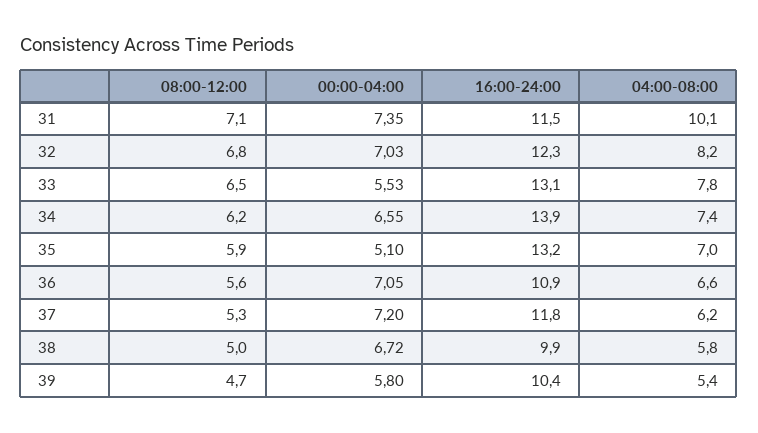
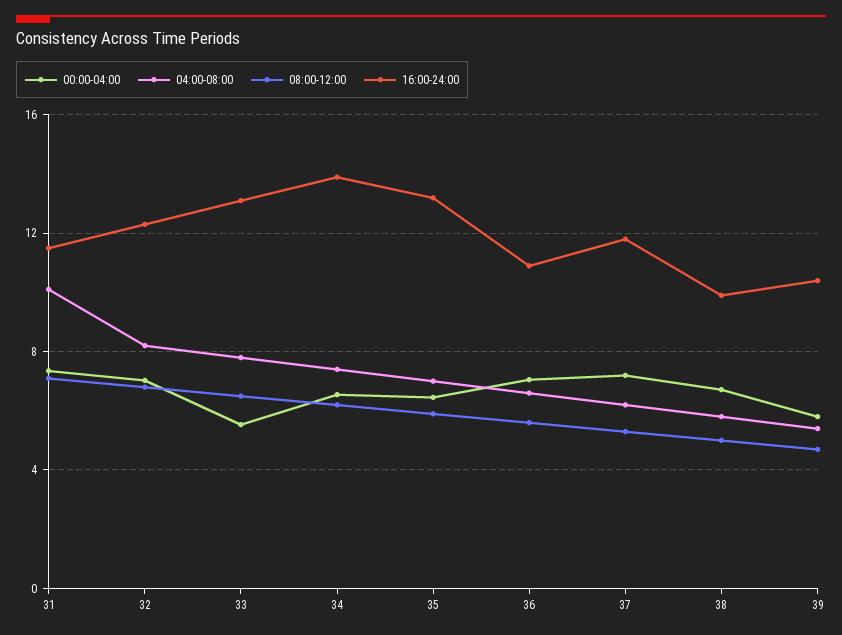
  {
    "08:00-12:00": {
      "31": 7.1,
      "32": 6.8,
      "33": 6.5,
      "34": 6.2,
      "35": 5.9,
      "36": 5.6,
      "37": 5.3,
      "38": 5,
      "39": 4.7
    },
    "00:00-04:00": {
      "31": 7.35,
      "32": 7.03,
      "33": 5.53,
      "34": 6.55,
-     "35": 5.1,
+     "35": 6.5,
      "36": 7.05,
      "37": 7.2,
      "38": 6.72,
      "39": 5.8
    },
    "16:00-24:00": {
      "31": 11.5,
      "32": 12.3,
      "33": 13.1,
      "34": 13.9,
      "35": 13.2,
      "36": 10.9,
      "37": 11.8,
      "38": 9.9,
      "39": 10.4
    },
    "04:00-08:00": {
      "31": 10.1,
      "32": 8.2,
      "33": 7.8,
      "34": 7.4,
      "35": 7,
      "36": 6.6,
      "37": 6.2,
      "38": 5.8,
      "39": 5.4
    }
  }

